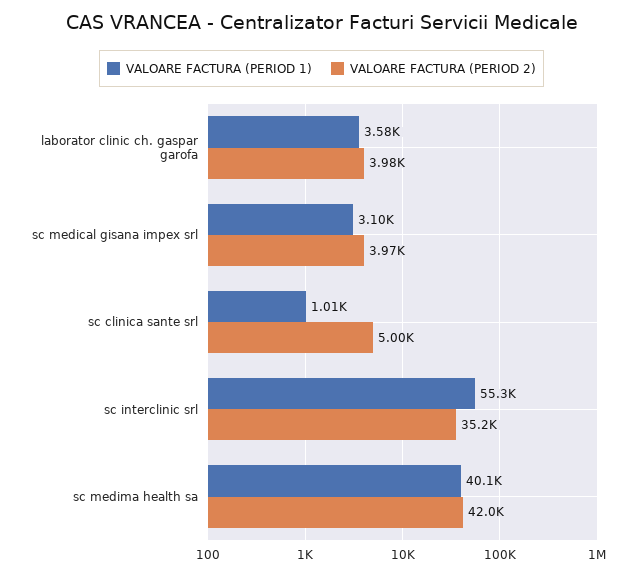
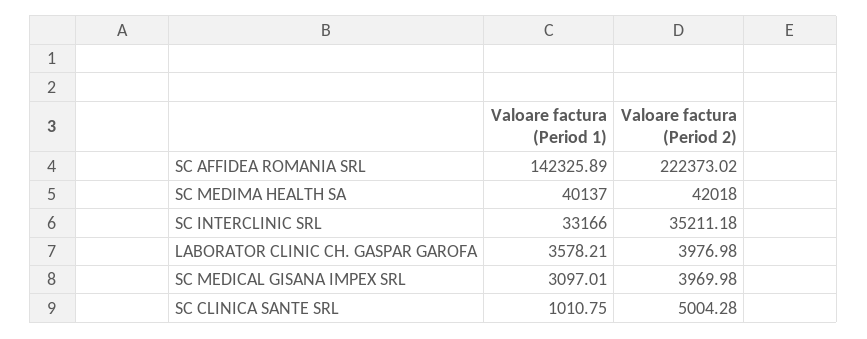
  {
    "VALOARE FACTURA (PERIOD 1)": {
      "laborator clinic ch. gaspar garofa": 3578.21,
      "sc medical gisana impex srl": 3097.01,
      "sc clinica sante srl": 1010.75,
-     "sc interclinic srl": 55300,
+     "sc interclinic srl": 33166,
-     "sc medima health sa": 40137
+     "sc medima health sa": 40137,
+     "SC AFFIDEA ROMANIA SRL": 142325.89
    },
    "VALOARE FACTURA (PERIOD 2)": {
      "laborator clinic ch. gaspar garofa": 3976.98,
      "sc medical gisana impex srl": 3969.98,
      "sc clinica sante srl": 5004.28,
      "sc interclinic srl": 35211.18,
-     "sc medima health sa": 42018
+     "sc medima health sa": 42018,
+     "SC AFFIDEA ROMANIA SRL": 222373.02
    }
  }

